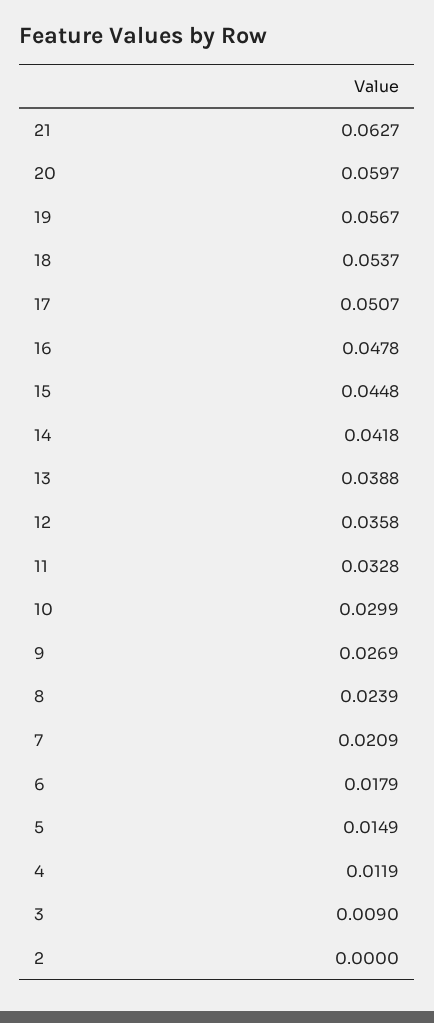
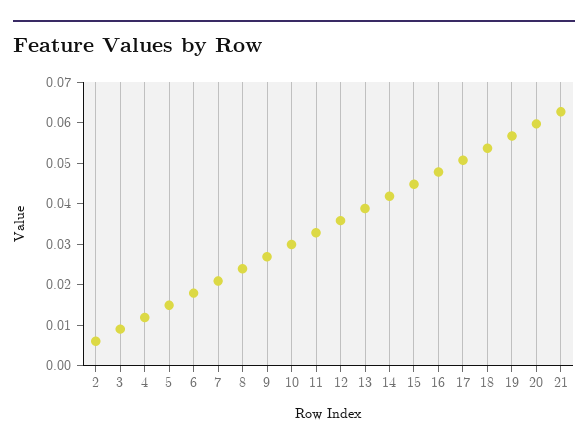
  {
    "21": 0.0627,
    "20": 0.0597,
    "19": 0.0567,
    "18": 0.0537,
    "17": 0.0507,
    "16": 0.0478,
    "15": 0.0448,
    "14": 0.0418,
    "13": 0.0388,
    "12": 0.0358,
    "11": 0.0328,
    "10": 0.0299,
    "9": 0.0269,
    "8": 0.0239,
    "7": 0.0209,
    "6": 0.0179,
    "5": 0.0149,
    "4": 0.0119,
    "3": 0.009,
-   "2": 0
+   "2": 0.006
  }

